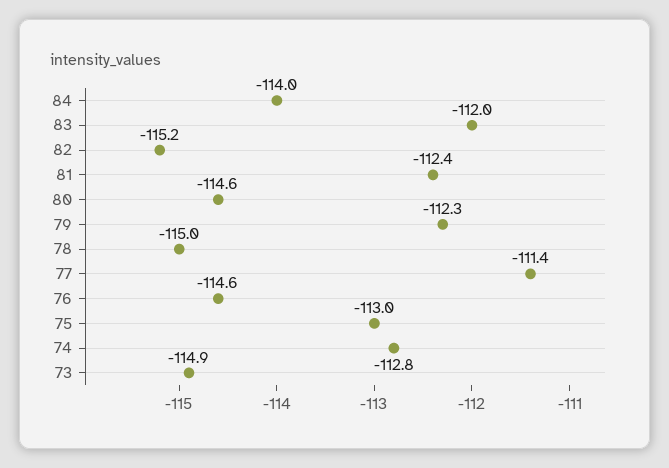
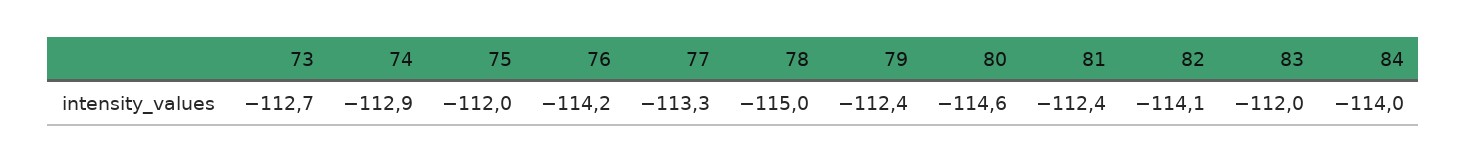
  {
    "84": -114,
    "83": -112,
-   "82": -115.2,
+   "82": -114.1,
    "81": -112.4,
    "80": -114.6,
-   "79": -112.3,
+   "79": -112.4,
    "78": -115,
-   "77": -111.4,
+   "77": -113.3,
-   "76": -114.6,
+   "76": -114.2,
-   "75": -113,
+   "75": -112,
-   "74": -112.8,
+   "74": -112.9,
-   "73": -114.9
+   "73": -112.7
  }

